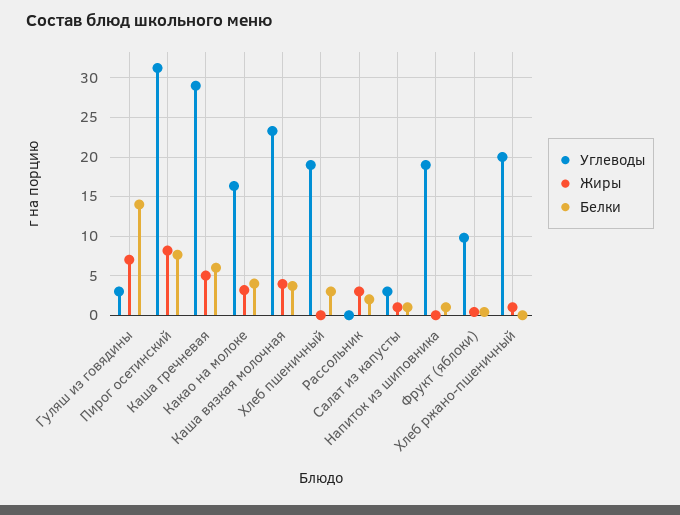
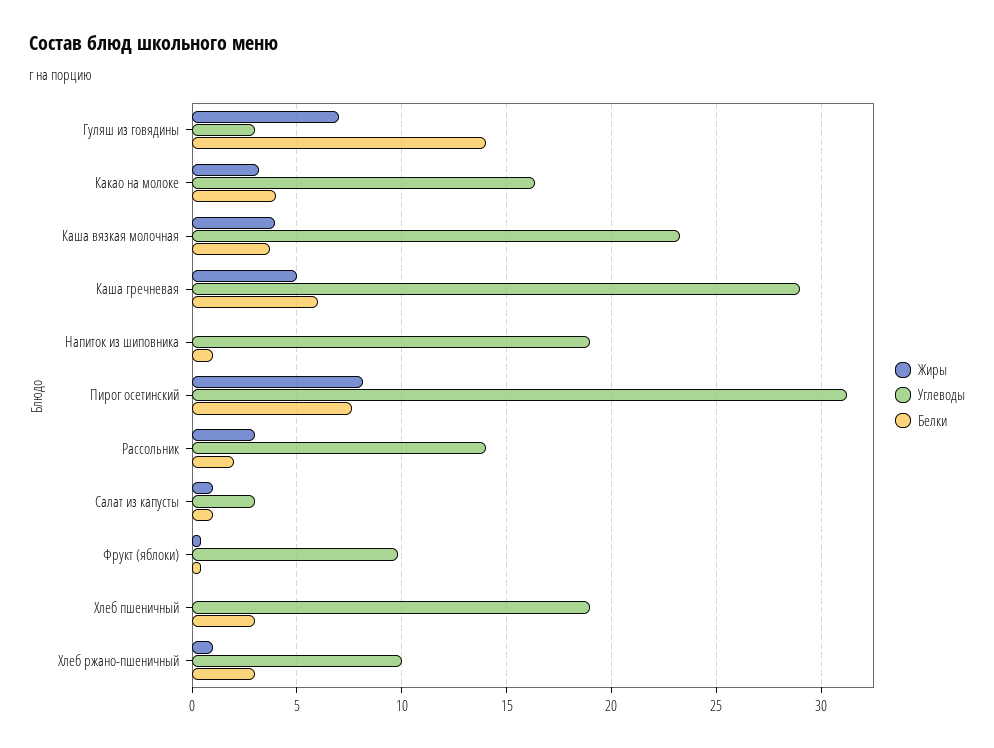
  {
    "Углеводы": {
      "Гуляш из говядины": 3,
      "Пирог осетинский": 31.5,
      "Каша гречневая": 29,
      "Какао на молоке": 16.5,
      "Каша вязкая молочная": 23.5,
      "Хлеб пшеничный": 19,
-     "Рассольник": 0,
+     "Рассольник": 14,
      "Салат из капусты": 3,
      "Напиток из шиповника": 19,
      "Фрукт (яблоки)": 10,
-     "Хлеб ржано-пшеничный": 20
+     "Хлеб ржано-пшеничный": 10
    },
    "Жиры": {
      "Гуляш из говядины": 7,
      "Пирог осетинский": 8,
      "Каша гречневая": 5,
      "Какао на молоке": 3,
      "Каша вязкая молочная": 4,
      "Хлеб пшеничный": 0,
      "Рассольник": 3,
      "Салат из капусты": 1,
      "Напиток из шиповника": 0,
      "Фрукт (яблоки)": 0.5,
      "Хлеб ржано-пшеничный": 1
    },
    "Белки": {
      "Гуляш из говядины": 14,
      "Пирог осетинский": 7.5,
      "Каша гречневая": 6,
      "Какао на молоке": 4,
      "Каша вязкая молочная": 3.5,
      "Хлеб пшеничный": 3,
      "Рассольник": 2,
      "Салат из капусты": 1,
      "Напиток из шиповника": 1,
      "Фрукт (яблоки)": 0.5,
-     "Хлеб ржано-пшеничный": 0
+     "Хлеб ржано-пшеничный": 3
    }
  }

